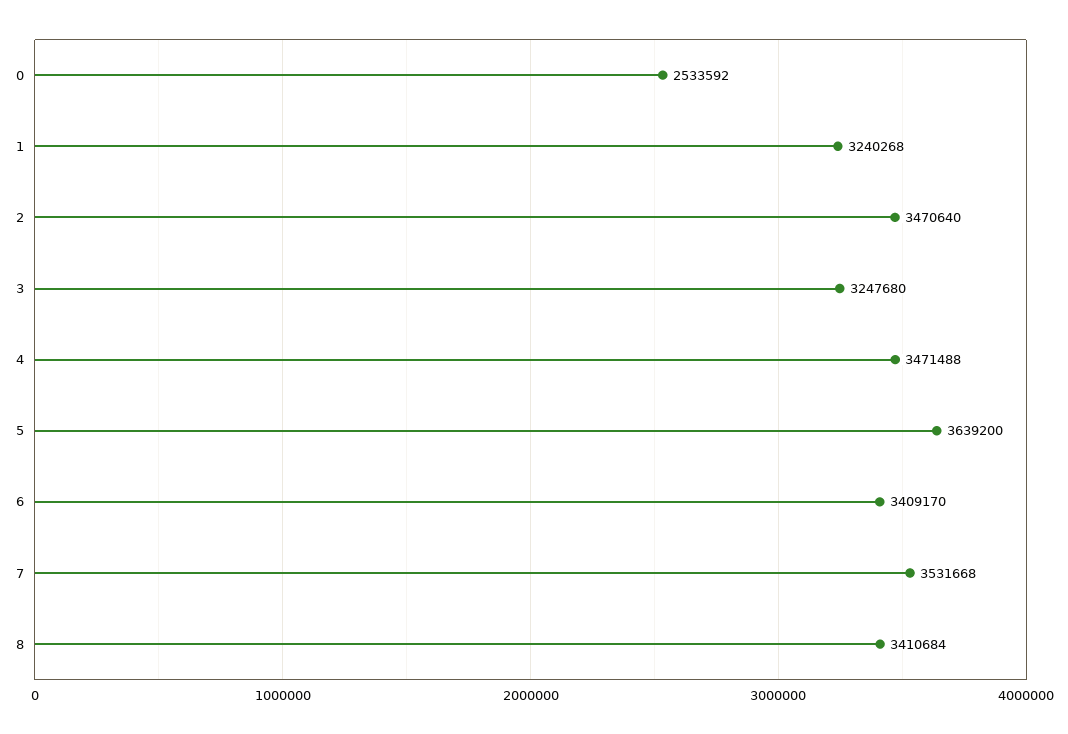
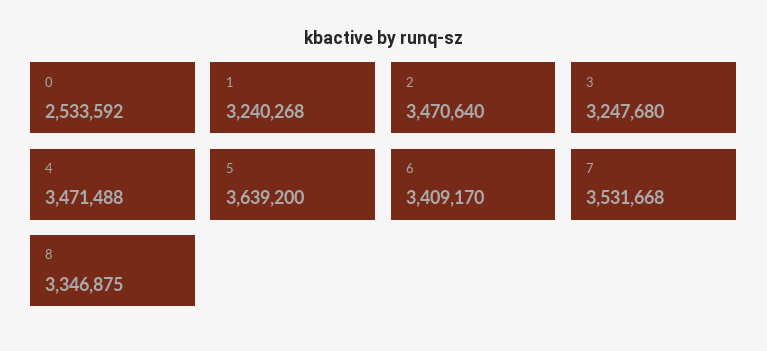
  {
    "0": 2533592,
    "1": 3240268,
    "2": 3470640,
    "3": 3247680,
    "4": 3471488,
    "5": 3639200,
    "6": 3409170,
    "7": 3531668,
-   "8": 3410684
+   "8": 3346875
  }

